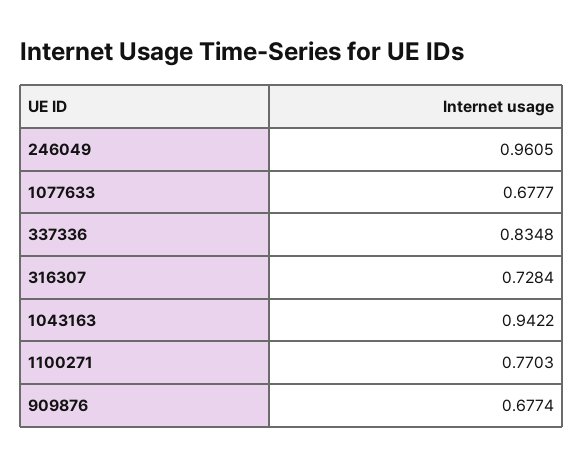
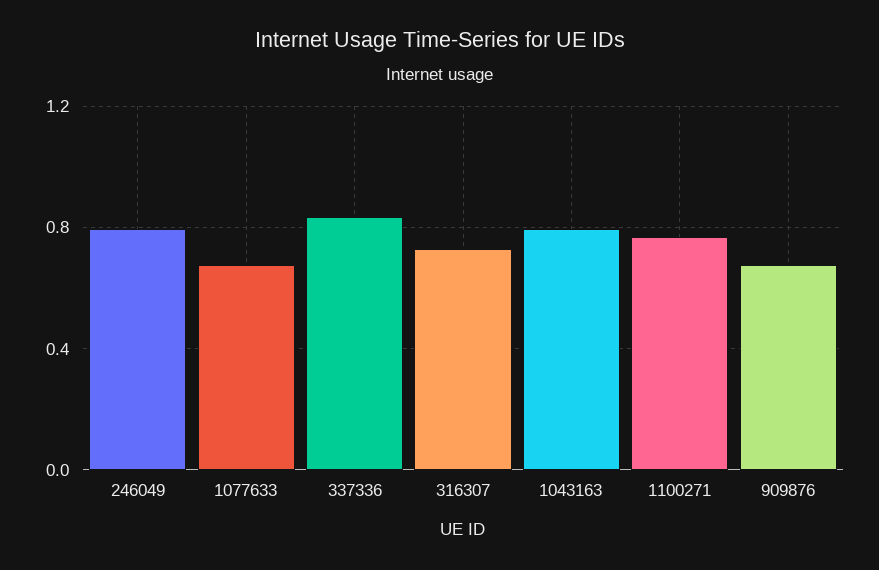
  {
-   "246049": 0.9605,
+   "246049": 0.8,
    "1077633": 0.6777,
    "337336": 0.8348,
    "316307": 0.7284,
-   "1043163": 0.9422,
+   "1043163": 0.8,
    "1100271": 0.7703,
    "909876": 0.6774
  }

